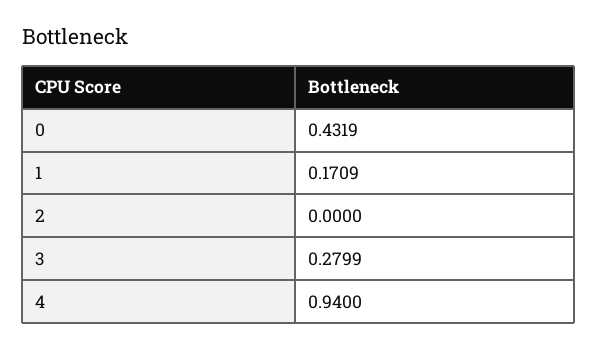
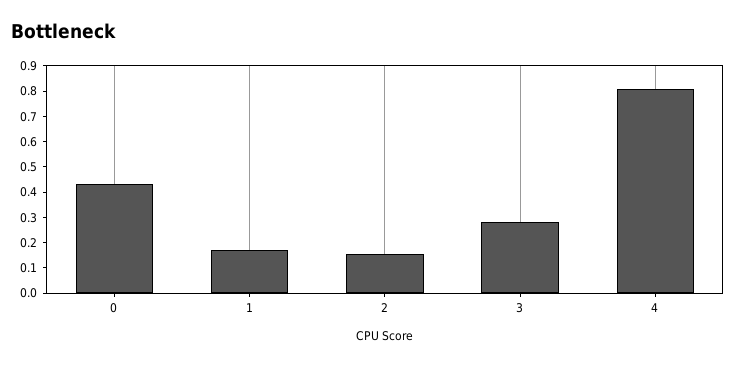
  {
    "0": 0.4319,
    "1": 0.1709,
-   "2": 0,
+   "2": 0.15,
    "3": 0.2799,
-   "4": 0.94
+   "4": 0.8
  }

